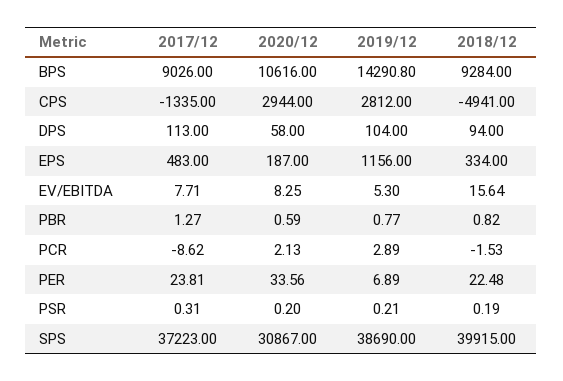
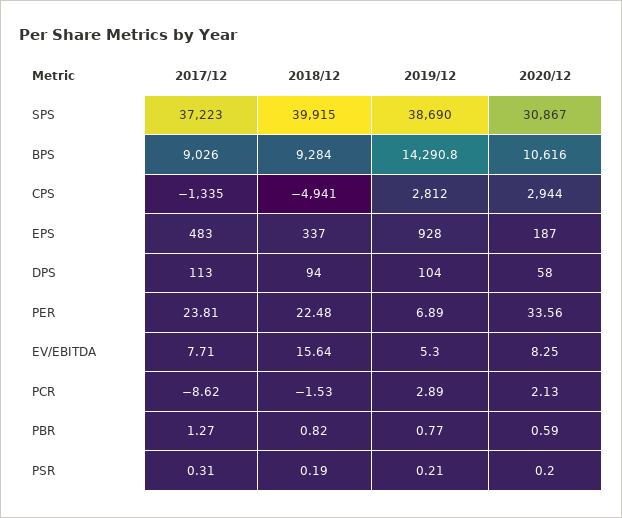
  {
    "2017/12": {
      "BPS": 9026,
      "CPS": -1335,
      "DPS": 113,
      "EPS": 483,
      "EV/EBITDA": 7.71,
      "PBR": 1.27,
      "PCR": -8.62,
      "PER": 23.81,
      "PSR": 0.31,
      "SPS": 37223
    },
    "2020/12": {
      "BPS": 10616,
      "CPS": 2944,
      "DPS": 58,
      "EPS": 187,
      "EV/EBITDA": 8.25,
      "PBR": 0.59,
      "PCR": 2.13,
      "PER": 33.56,
      "PSR": 0.2,
      "SPS": 30867
    },
    "2019/12": {
      "BPS": 14290.8,
      "CPS": 2812,
      "DPS": 104,
-     "EPS": 1156,
+     "EPS": 928,
      "EV/EBITDA": 5.3,
      "PBR": 0.77,
      "PCR": 2.89,
      "PER": 6.89,
      "PSR": 0.21,
      "SPS": 38690
    },
    "2018/12": {
      "BPS": 9284,
      "CPS": -4941,
      "DPS": 94,
-     "EPS": 334,
+     "EPS": 337,
      "EV/EBITDA": 15.64,
      "PBR": 0.82,
      "PCR": -1.53,
      "PER": 22.48,
      "PSR": 0.19,
      "SPS": 39915
    }
  }

